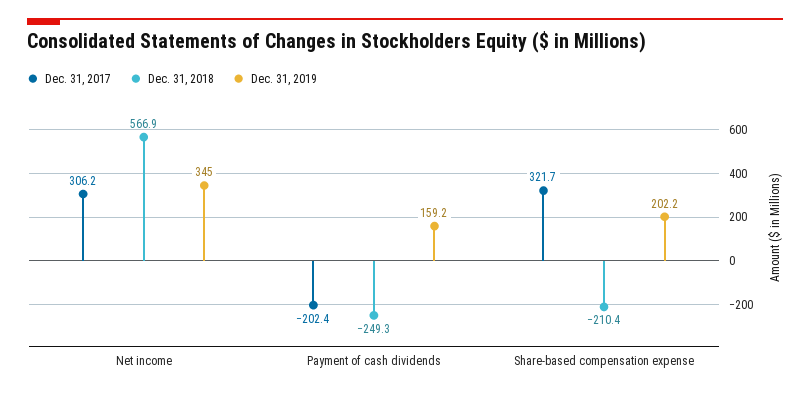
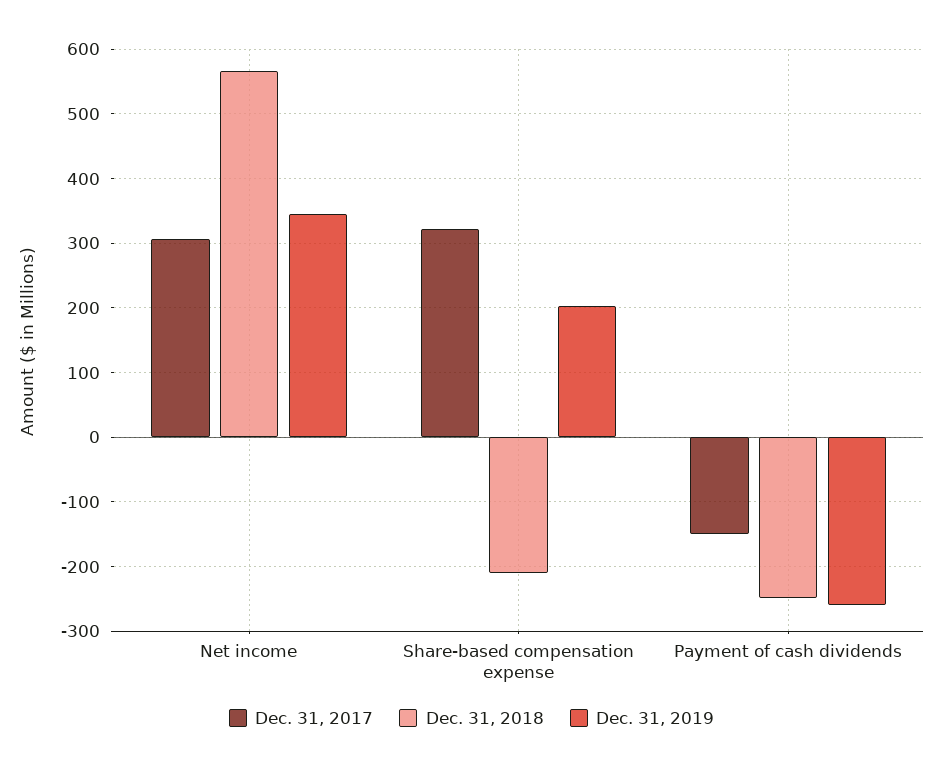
  {
    "Dec. 31, 2017": {
      "Net income": 306.2,
-     "Payment of cash dividends": -202.4,
+     "Payment of cash dividends": -150,
      "Share-based compensation expense": 321.7
    },
    "Dec. 31, 2018": {
      "Net income": 566.9,
      "Payment of cash dividends": -249.3,
      "Share-based compensation expense": -210.4
    },
    "Dec. 31, 2019": {
      "Net income": 345,
-     "Payment of cash dividends": 159.2,
+     "Payment of cash dividends": -260,
      "Share-based compensation expense": 202.2
    }
  }

